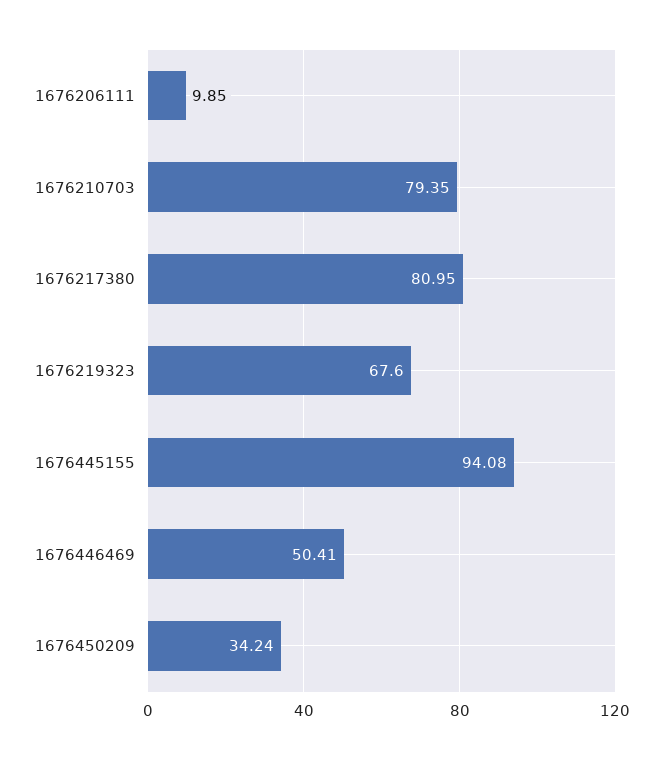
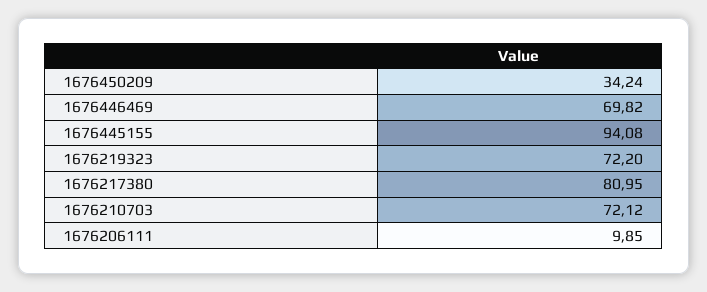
  {
    "1676206111": 9.85,
-   "1676210703": 79.35,
+   "1676210703": 72.12,
    "1676217380": 80.95,
-   "1676219323": 67.6,
+   "1676219323": 72.2,
    "1676445155": 94.08,
-   "1676446469": 50.41,
+   "1676446469": 69.82,
    "1676450209": 34.24
  }

